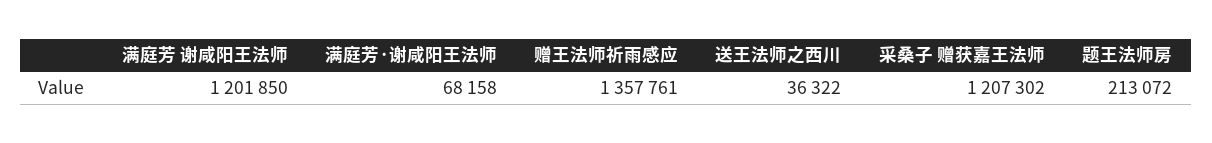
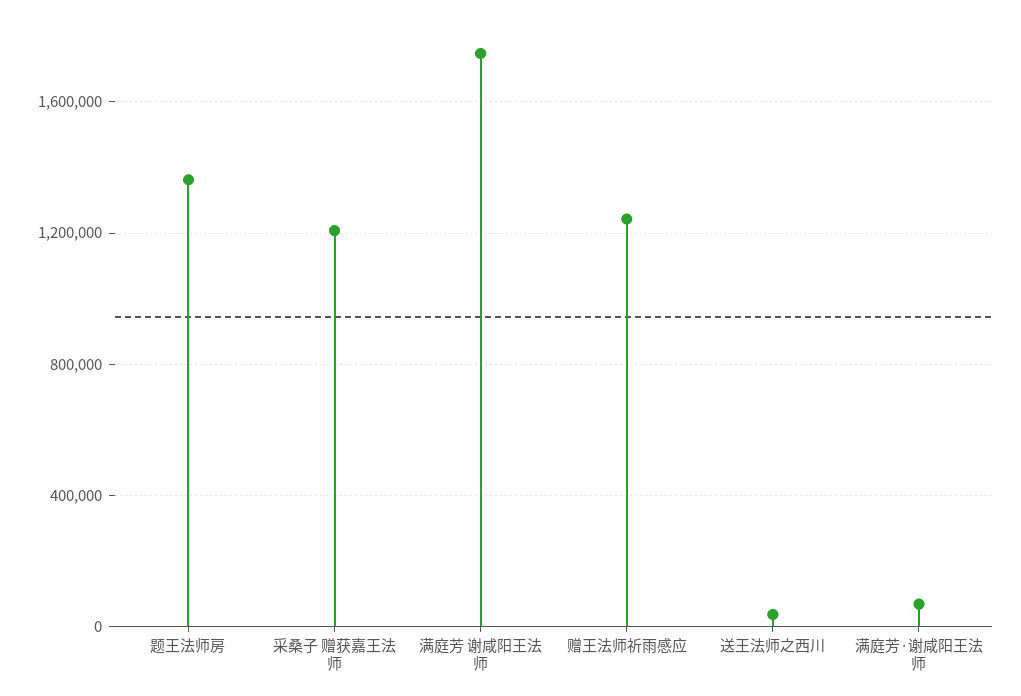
  {
-   "满庭芳 谢咸阳王法师": 1201850,
+   "满庭芳 谢咸阳王法师": 1750000,
    "满庭芳·谢咸阳王法师": 68158,
-   "赠王法师祈雨感应": 1357761,
+   "赠王法师祈雨感应": 1250000,
    "送王法师之西川": 36322,
    "采桑子 赠获嘉王法师": 1207302,
-   "题王法师房": 213072
+   "题王法师房": 1350000
  }

